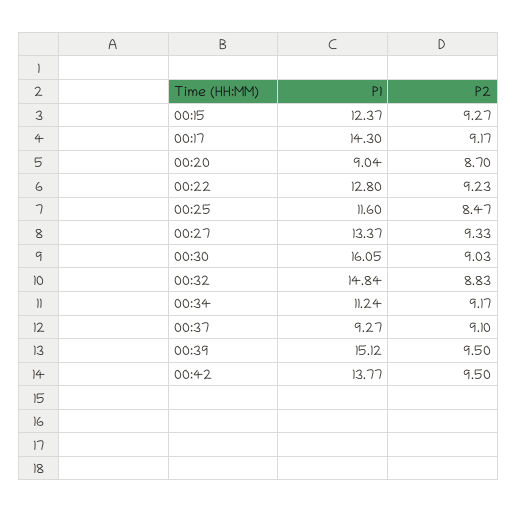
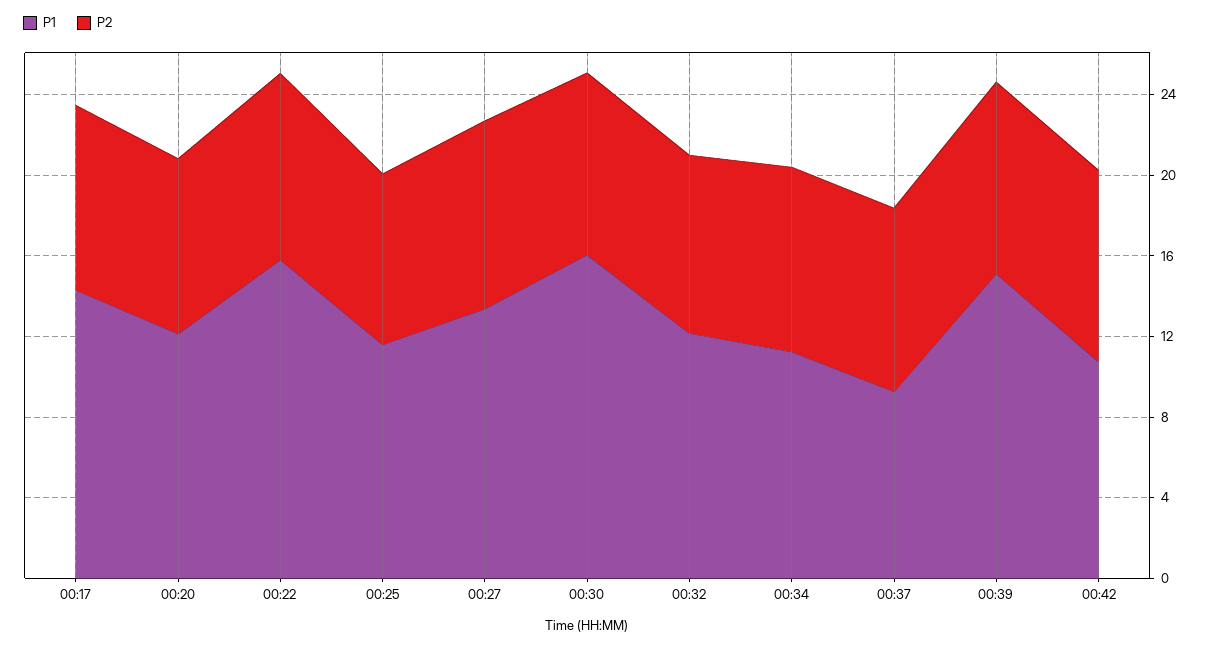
  {
    "P1": {
-     "00:15": 12.37,
      "00:17": 14.3,
-     "00:20": 9.04,
+     "00:20": 12,
-     "00:22": 12.8,
+     "00:22": 16,
      "00:25": 11.6,
      "00:27": 13.37,
      "00:30": 16.05,
-     "00:32": 14.84,
+     "00:32": 12,
      "00:34": 11.24,
      "00:37": 9.27,
      "00:39": 15.12,
-     "00:42": 13.77
+     "00:42": 11
    },
    "P2": {
-     "00:15": 9.27,
      "00:17": 9.17,
      "00:20": 8.7,
      "00:22": 9.23,
      "00:25": 8.47,
      "00:27": 9.33,
      "00:30": 9.03,
      "00:32": 8.83,
      "00:34": 9.17,
      "00:37": 9.1,
      "00:39": 9.5,
      "00:42": 9.5
    }
  }

